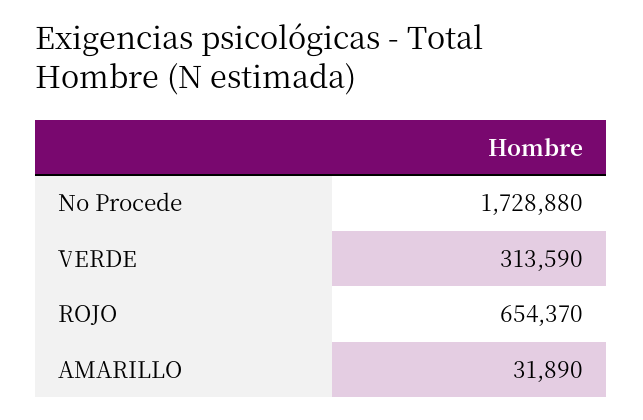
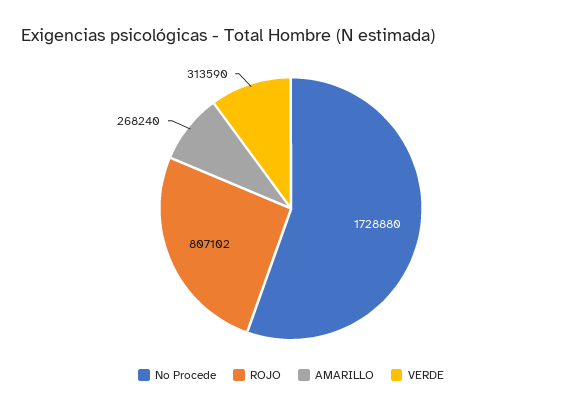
  {
    "No Procede": 1728880,
    "VERDE": 313590,
-   "ROJO": 654370,
+   "ROJO": 807102,
-   "AMARILLO": 31890
+   "AMARILLO": 268240
  }

